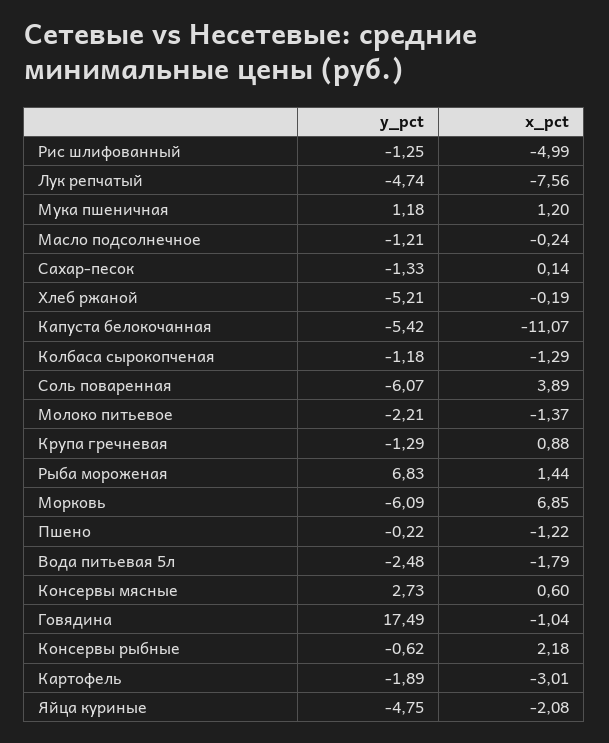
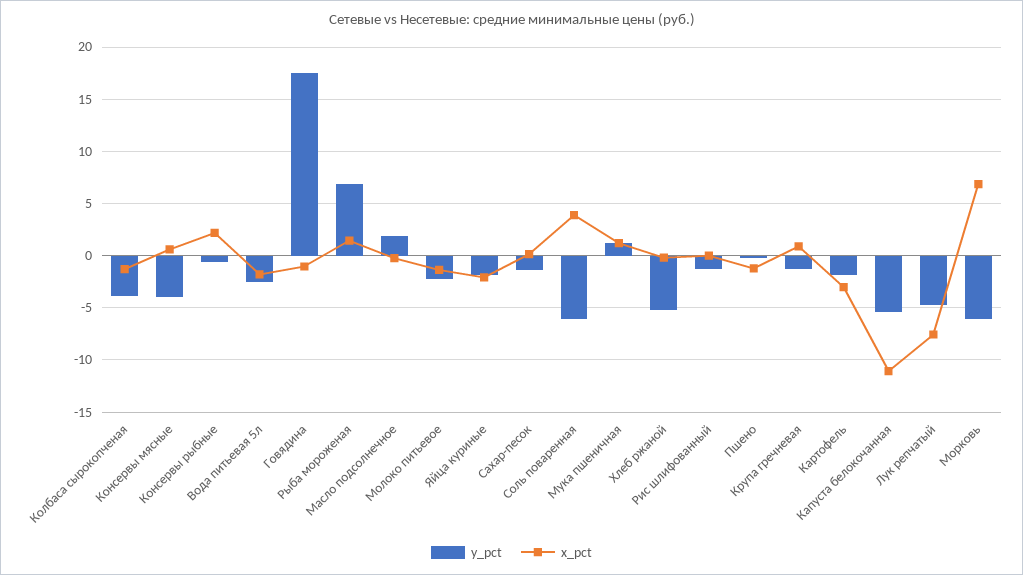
  {
    "y_pct": {
      "Рис шлифованный": -1.25,
      "Лук репчатый": -4.74,
      "Мука пшеничная": 1.18,
-     "Масло подсолнечное": -1.21,
+     "Масло подсолнечное": 2,
      "Сахар-песок": -1.33,
      "Хлеб ржаной": -5.21,
      "Капуста белокочанная": -5.42,
-     "Колбаса сырокопченая": -1.18,
+     "Колбаса сырокопченая": -4,
      "Соль поваренная": -6.07,
      "Молоко питьевое": -2.21,
      "Крупа гречневая": -1.29,
      "Рыба мороженая": 6.83,
      "Морковь": -6.09,
      "Пшено": -0.22,
      "Вода питьевая 5л": -2.48,
-     "Консервы мясные": 2.73,
+     "Консервы мясные": -4,
      "Говядина": 17.49,
      "Консервы рыбные": -0.62,
      "Картофель": -1.89,
-     "Яйца куриные": -4.75
+     "Яйца куриные": -2
    },
    "x_pct": {
-     "Рис шлифованный": -4.99,
+     "Рис шлифованный": 0,
      "Лук репчатый": -7.56,
      "Мука пшеничная": 1.2,
      "Масло подсолнечное": -0.24,
      "Сахар-песок": 0.14,
      "Хлеб ржаной": -0.19,
      "Капуста белокочанная": -11.07,
      "Колбаса сырокопченая": -1.29,
      "Соль поваренная": 3.89,
      "Молоко питьевое": -1.37,
      "Крупа гречневая": 0.88,
      "Рыба мороженая": 1.44,
      "Морковь": 6.85,
      "Пшено": -1.22,
      "Вода питьевая 5л": -1.79,
      "Консервы мясные": 0.6,
      "Говядина": -1.04,
      "Консервы рыбные": 2.18,
      "Картофель": -3.01,
      "Яйца куриные": -2.08
    }
  }

